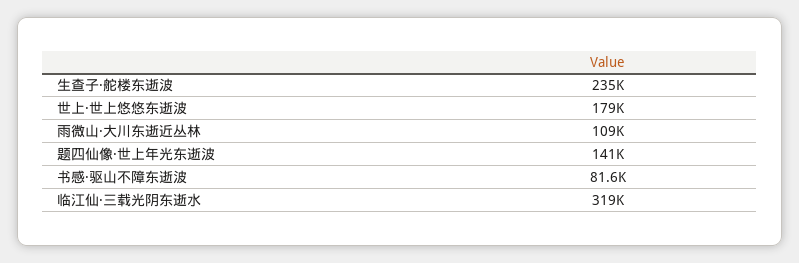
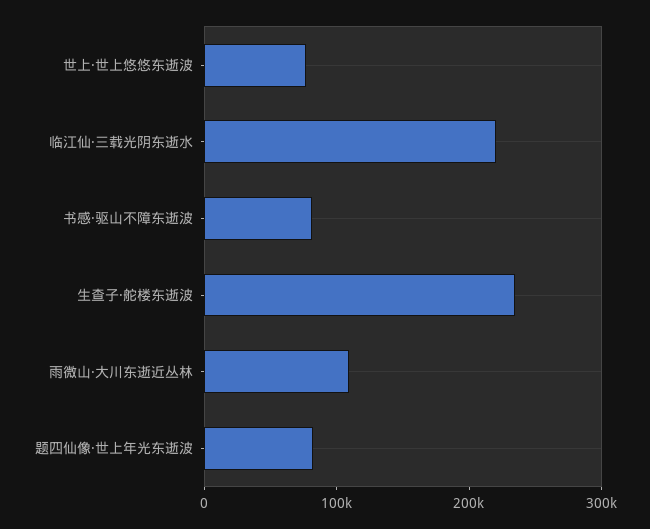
  {
    "生查子·舵楼东逝波": 235000,
-   "世上·世上悠悠东逝波": 179000,
+   "世上·世上悠悠东逝波": 80000,
    "雨微山·大川东逝近丛林": 109000,
-   "题四仙像·世上年光东逝波": 141000,
+   "题四仙像·世上年光东逝波": 80000,
    "书感·驱山不障东逝波": 81600,
-   "临江仙·三载光阴东逝水": 319000
+   "临江仙·三载光阴东逝水": 220000
  }

